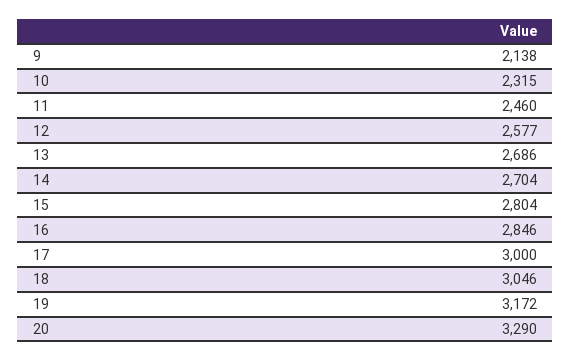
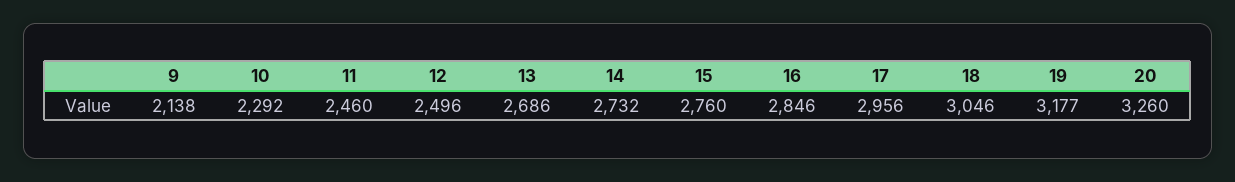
  {
    "9": 2138,
-   "10": 2315,
+   "10": 2292,
    "11": 2460,
-   "12": 2577,
+   "12": 2496,
    "13": 2686,
-   "14": 2704,
+   "14": 2732,
-   "15": 2804,
+   "15": 2760,
    "16": 2846,
-   "17": 3000,
+   "17": 2956,
    "18": 3046,
-   "19": 3172,
+   "19": 3177,
-   "20": 3290
+   "20": 3260
  }

